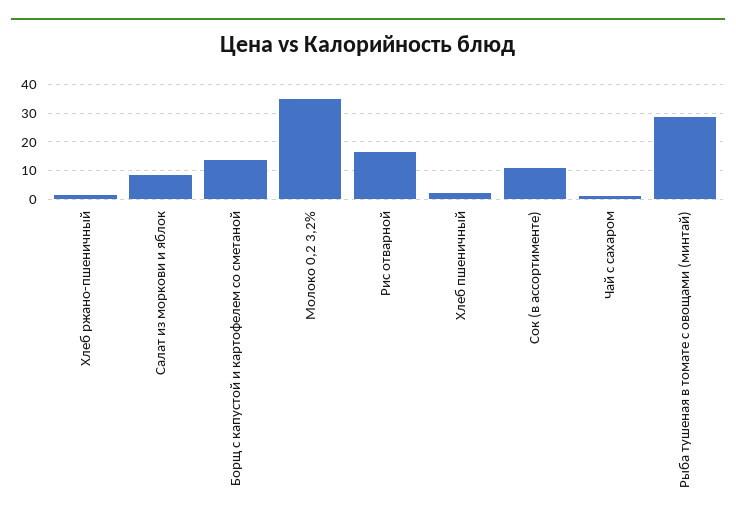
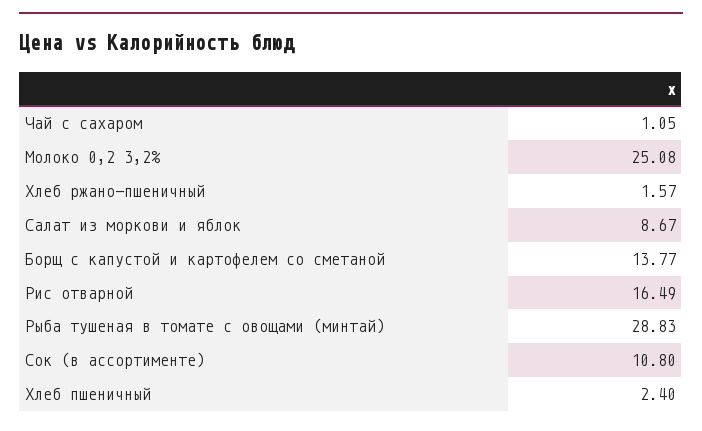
  {
    "Хлеб ржано-пшеничный": 1.57,
    "Салат из моркови и яблок": 8.67,
    "Борщ с капустой и картофелем со сметаной": 13.77,
-   "Молоко 0,2 3,2%": 35,
+   "Молоко 0,2 3,2%": 25.08,
    "Рис отварной": 16.49,
    "Хлеб пшеничный": 2.4,
    "Сок (в ассортименте)": 10.8,
    "Чай с сахаром": 1.05,
    "Рыба тушеная в томате с овощами (минтай)": 28.83
  }

